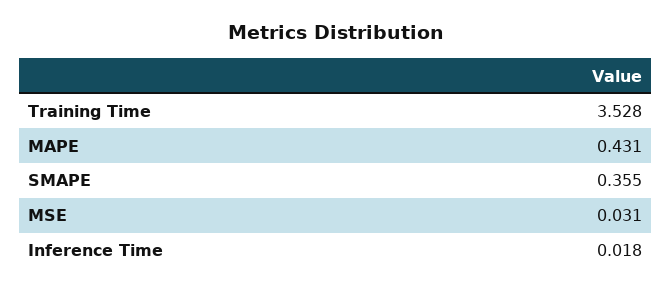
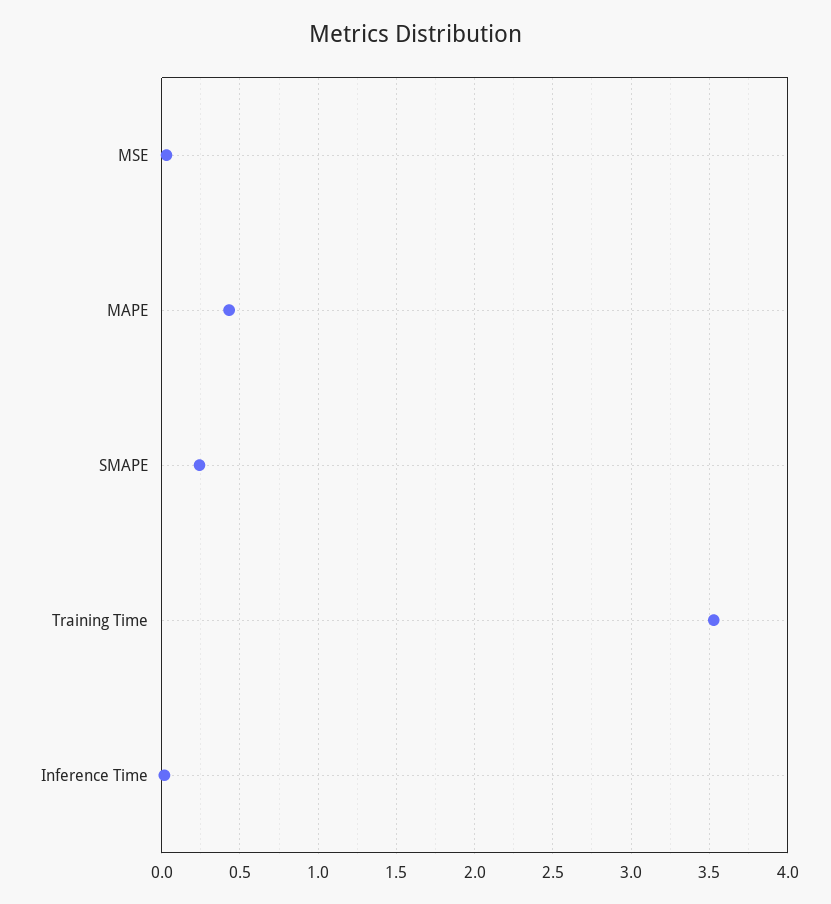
  {
    "Training Time": 3.528,
    "MAPE": 0.431,
-   "SMAPE": 0.355,
+   "SMAPE": 0.25,
    "MSE": 0.031,
    "Inference Time": 0.018
  }

